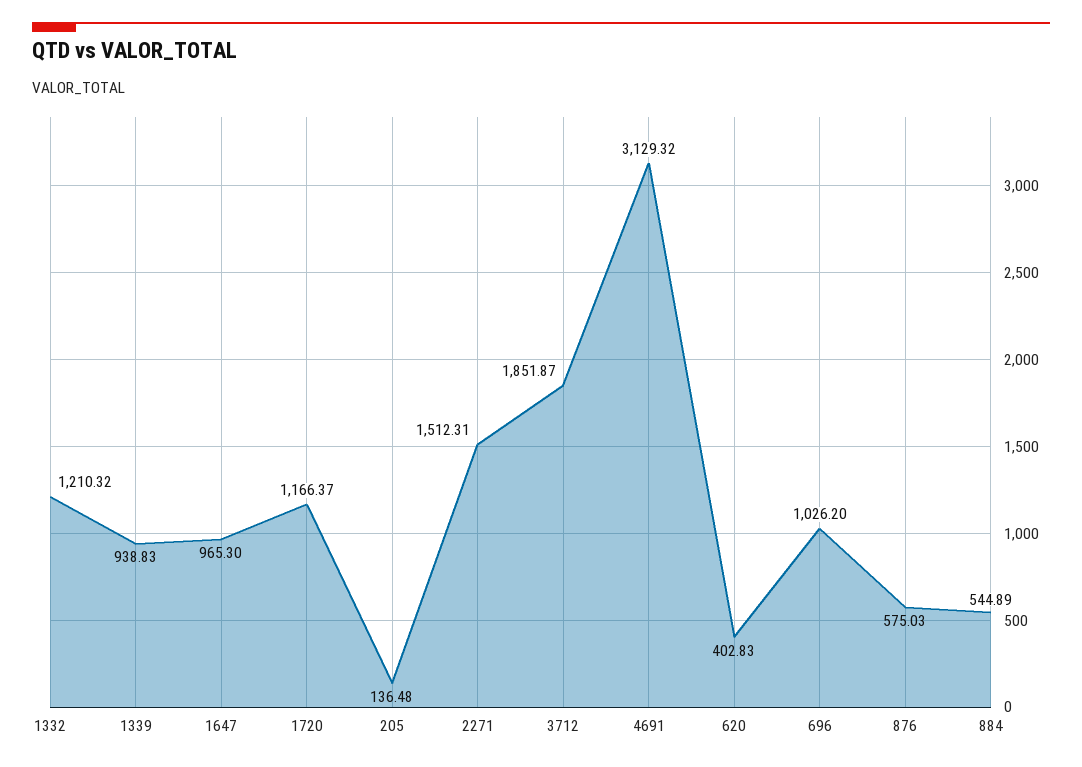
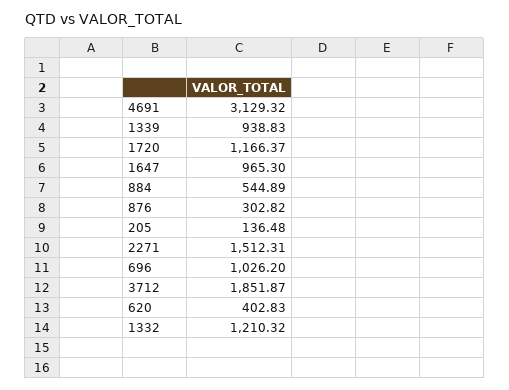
  {
    "1332": 1210.32,
    "1339": 938.83,
    "1647": 965.3,
    "1720": 1166.37,
    "205": 136.48,
    "2271": 1512.31,
    "3712": 1851.87,
    "4691": 3129.32,
    "620": 402.83,
    "696": 1026.2,
-   "876": 575.03,
+   "876": 302.82,
    "884": 544.89
  }

